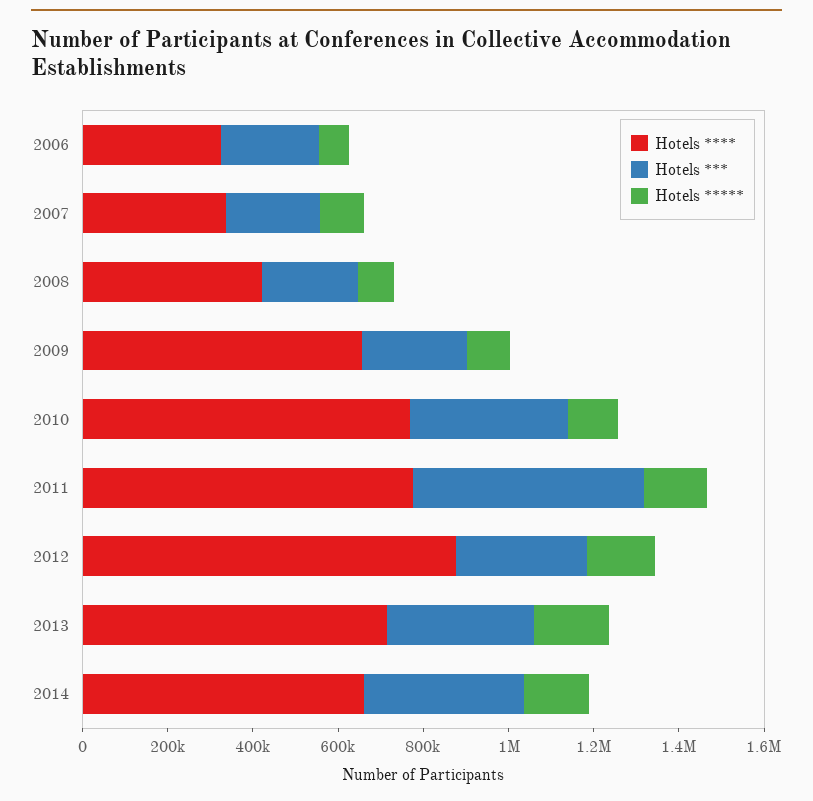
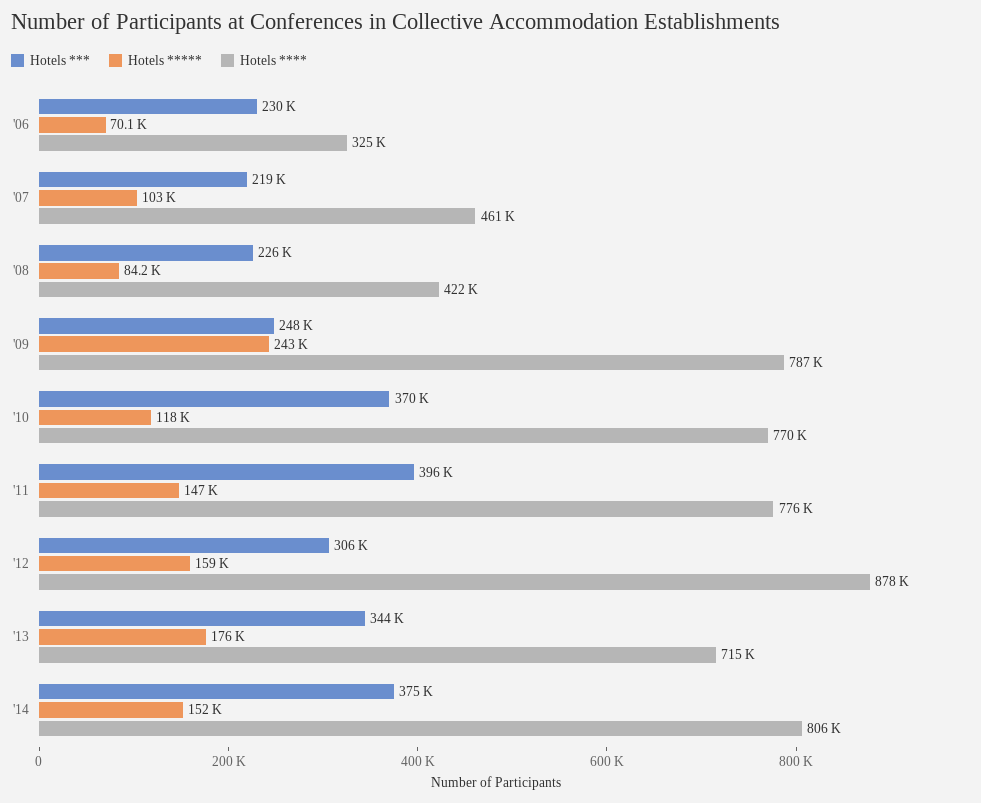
  {
    "Hotels ****": {
      "2006": 325000,
-     "2007": 350000,
+     "2007": 461000,
      "2008": 422000,
-     "2009": 650000,
+     "2009": 787000,
      "2010": 770000,
      "2011": 776000,
      "2012": 878000,
      "2013": 715000,
-     "2014": 650000
+     "2014": 806000
    },
    "Hotels ***": {
      "2006": 230000,
      "2007": 219000,
      "2008": 226000,
      "2009": 248000,
      "2010": 370000,
-     "2011": 550000,
+     "2011": 396000,
      "2012": 306000,
      "2013": 344000,
      "2014": 375000
    },
    "Hotels *****": {
      "2006": 70100,
      "2007": 103000,
      "2008": 84200,
-     "2009": 100000,
+     "2009": 243000,
      "2010": 118000,
      "2011": 147000,
      "2012": 159000,
      "2013": 176000,
      "2014": 152000
    }
  }

